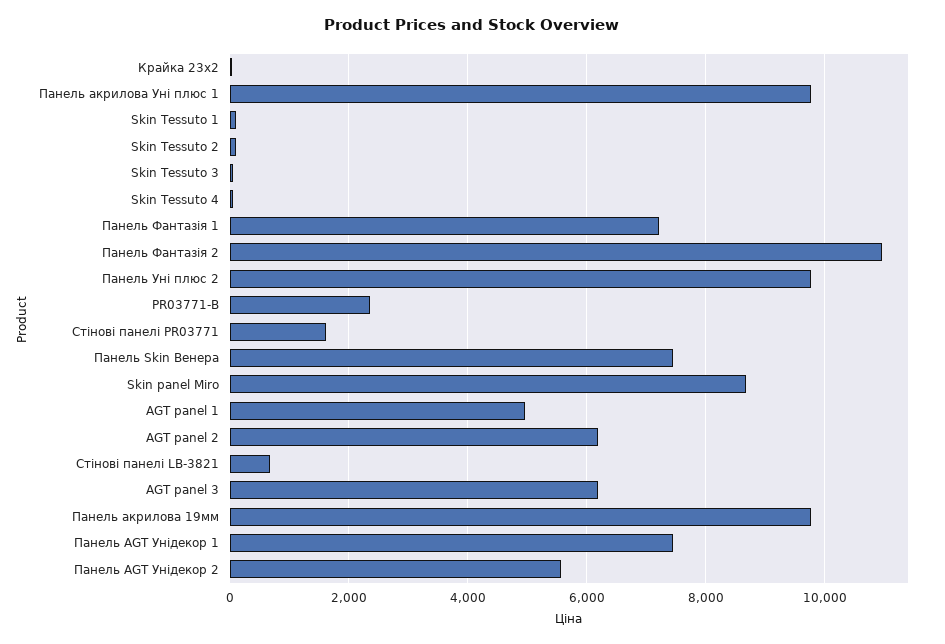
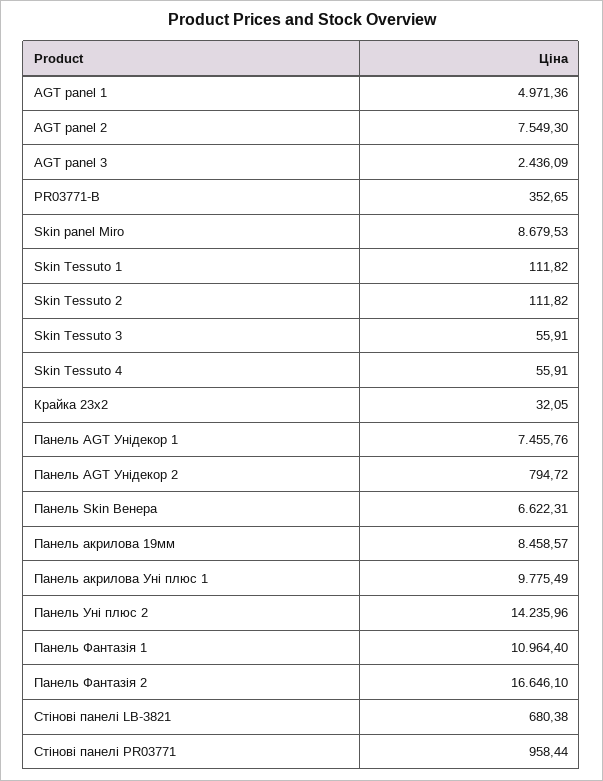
  {
    "Крайка 23x2": 32.05,
    "Панель акрилова Уні плюс 1": 9775.49,
    "Skin Tessuto 1": 111.82,
    "Skin Tessuto 2": 111.82,
    "Skin Tessuto 3": 55.91,
    "Skin Tessuto 4": 55.91,
-   "Панель Фантазія 1": 7200,
+   "Панель Фантазія 1": 10964.4,
-   "Панель Фантазія 2": 11000,
+   "Панель Фантазія 2": 16646.1,
-   "Панель Уні плюс 2": 9800,
+   "Панель Уні плюс 2": 14235.96,
-   "PR03771-B": 2400,
+   "PR03771-B": 352.65,
-   "Стінові панелі PR03771": 1600,
+   "Стінові панелі PR03771": 958.44,
-   "Панель Skin Венера": 7400,
+   "Панель Skin Венера": 6622.31,
    "Skin panel Miro": 8679.53,
    "AGT panel 1": 4971.36,
-   "AGT panel 2": 6200,
+   "AGT panel 2": 7549.3,
    "Стінові панелі LB-3821": 680.38,
-   "AGT panel 3": 6200,
+   "AGT panel 3": 2436.09,
-   "Панель акрилова 19мм": 9800,
+   "Панель акрилова 19мм": 8458.57,
    "Панель AGT Унідекор 1": 7455.76,
-   "Панель AGT Унідекор 2": 5600
+   "Панель AGT Унідекор 2": 794.72
  }

